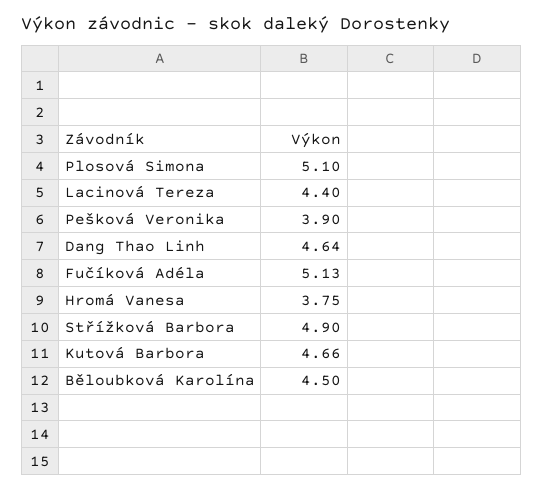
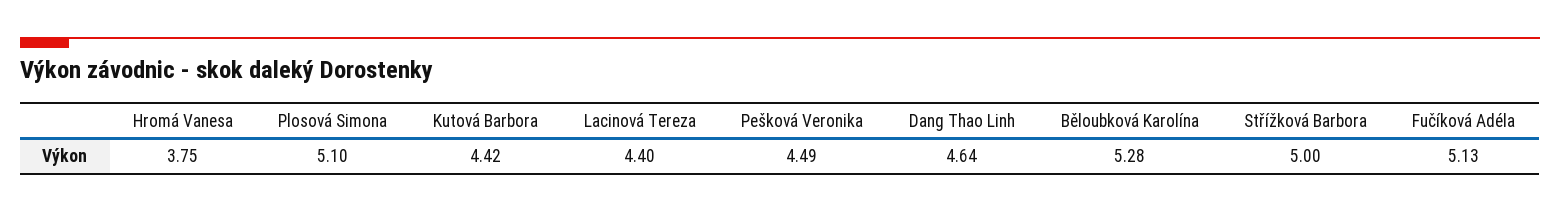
  {
    "Plosová Simona": 5.1,
    "Lacinová Tereza": 4.4,
-   "Pešková Veronika": 3.9,
+   "Pešková Veronika": 4.49,
    "Dang Thao Linh": 4.64,
    "Fučíková Adéla": 5.13,
    "Hromá Vanesa": 3.75,
-   "Střížková Barbora": 4.9,
+   "Střížková Barbora": 5,
-   "Kutová Barbora": 4.66,
+   "Kutová Barbora": 4.42,
-   "Běloubková Karolína": 4.5
+   "Běloubková Karolína": 5.28
  }

